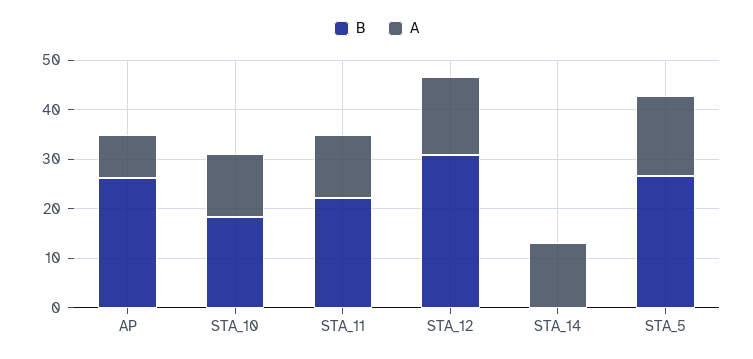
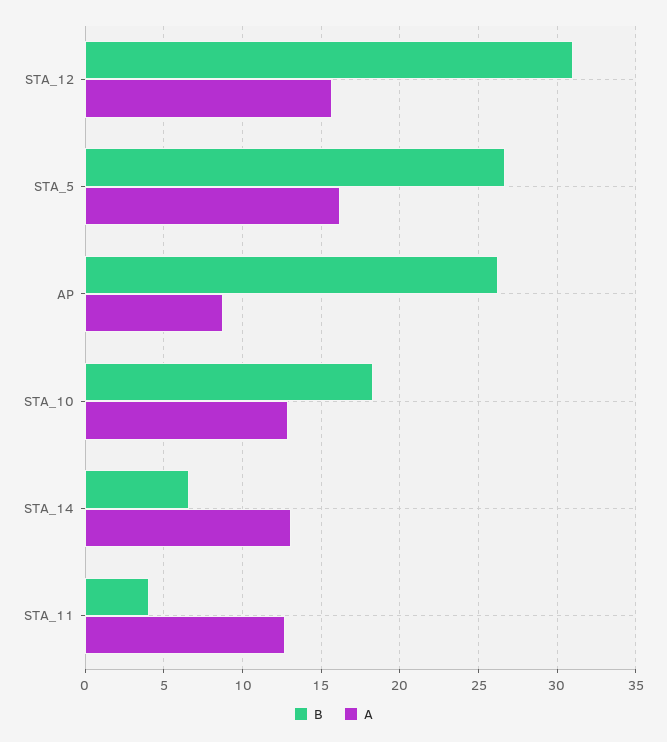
  {
    "B": {
      "AP": 26.5,
      "STA_10": 18.5,
-     "STA_11": 22,
+     "STA_11": 4,
      "STA_12": 31,
-     "STA_14": 0,
+     "STA_14": 6.5,
      "STA_5": 26.5
    },
    "A": {
      "AP": 9,
      "STA_10": 13,
      "STA_11": 12.5,
      "STA_12": 15.5,
      "STA_14": 13,
      "STA_5": 16
    }
  }

